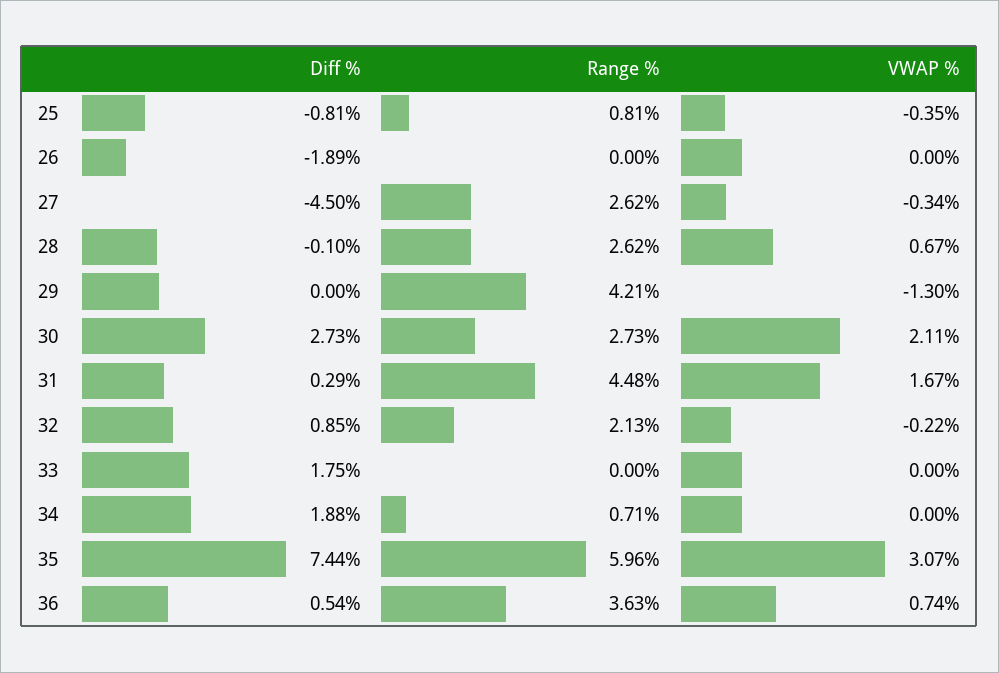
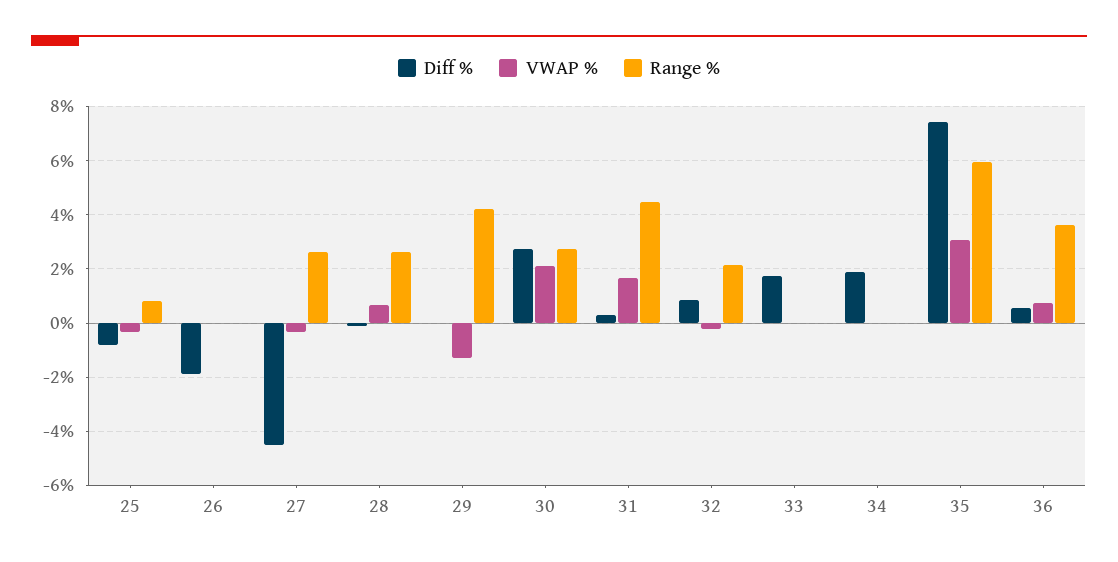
  {
    "Diff %": {
      "25": -0.81,
      "26": -1.89,
      "27": -4.5,
      "28": -0.1,
      "29": 0,
      "30": 2.73,
      "31": 0.29,
      "32": 0.85,
      "33": 1.75,
      "34": 1.88,
      "35": 7.44,
      "36": 0.54
    },
    "Range %": {
      "25": 0.81,
      "26": 0,
      "27": 2.62,
      "28": 2.62,
      "29": 4.21,
      "30": 2.73,
      "31": 4.48,
      "32": 2.13,
      "33": 0,
-     "34": 0.71,
+     "34": 0,
      "35": 5.96,
      "36": 3.63
    },
    "VWAP %": {
      "25": -0.35,
      "26": 0,
      "27": -0.34,
      "28": 0.67,
      "29": -1.3,
      "30": 2.11,
      "31": 1.67,
      "32": -0.22,
      "33": 0,
      "34": 0,
      "35": 3.07,
      "36": 0.74
    }
  }

